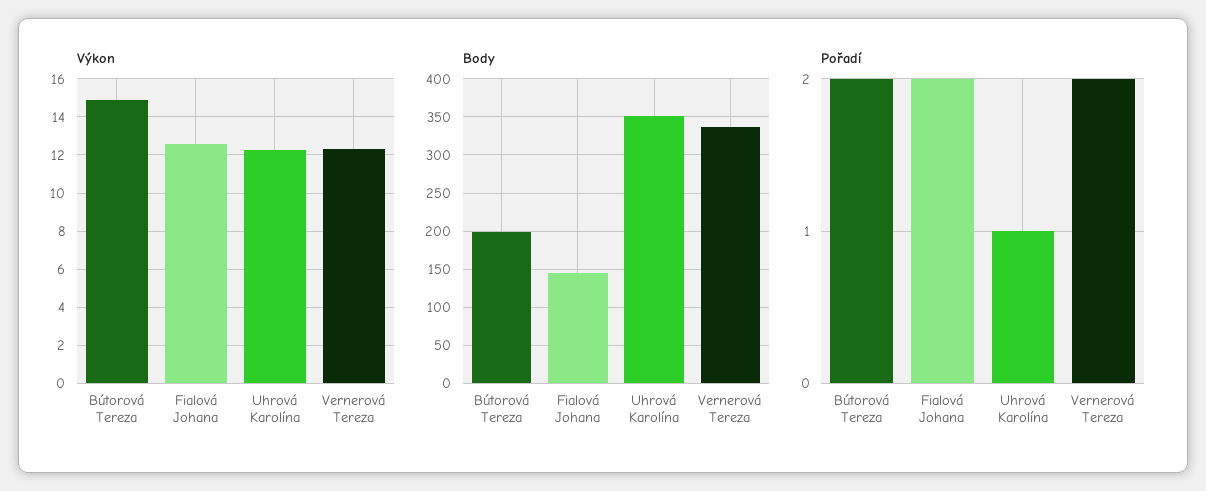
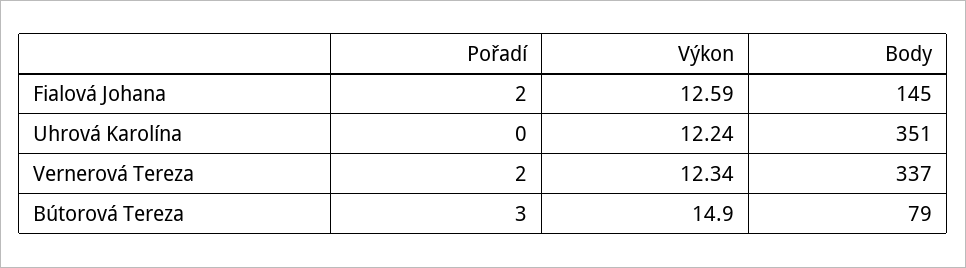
  {
    "Výkon": {
      "Bútorová Tereza": 14.9,
      "Fialová Johana": 12.59,
      "Uhrová Karolína": 12.24,
      "Vernerová Tereza": 12.34
    },
    "Body": {
-     "Bútorová Tereza": 200,
+     "Bútorová Tereza": 79,
      "Fialová Johana": 145,
      "Uhrová Karolína": 351,
      "Vernerová Tereza": 337
    },
    "Pořadí": {
-     "Bútorová Tereza": 2,
+     "Bútorová Tereza": 3,
      "Fialová Johana": 2,
-     "Uhrová Karolína": 1,
+     "Uhrová Karolína": 0,
      "Vernerová Tereza": 2
    }
  }

